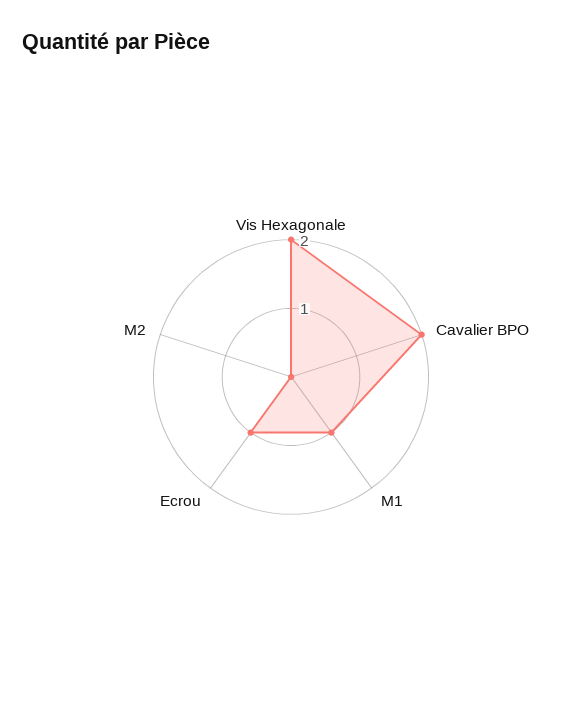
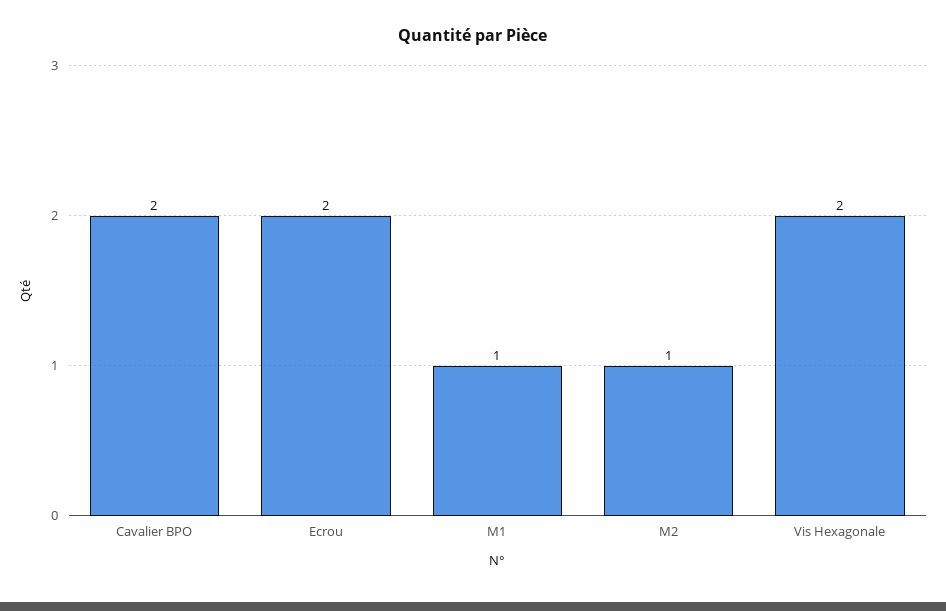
  {
    "Vis Hexagonale": 2,
    "Cavalier BPO": 2,
    "M1": 1,
-   "Ecrou": 1,
+   "Ecrou": 2,
-   "M2": 0
+   "M2": 1
  }

